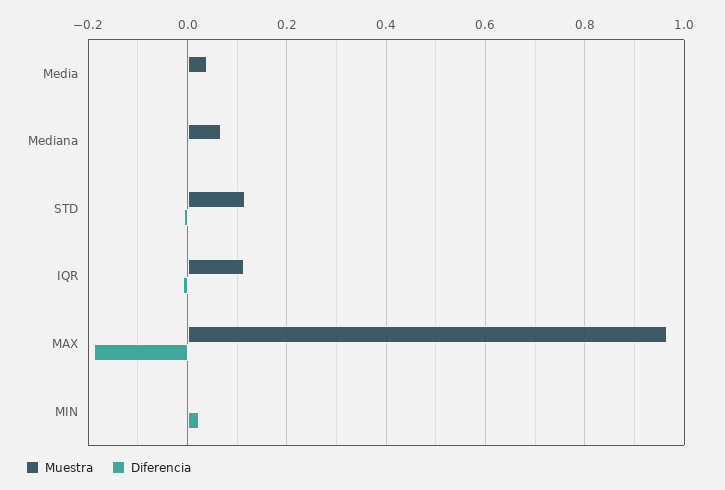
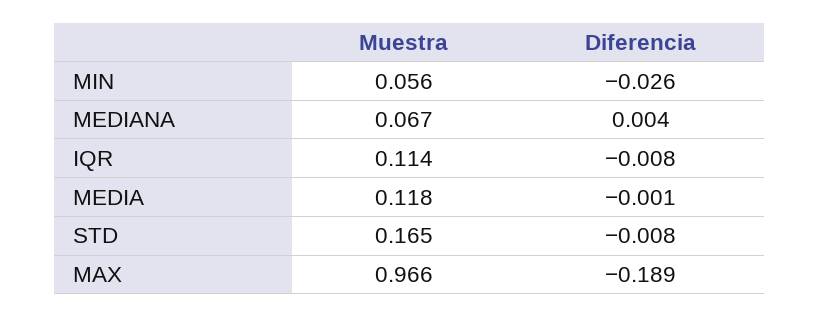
  {
    "Muestra": {
-     "Media": 0.04,
+     "Media": 0.118,
      "Mediana": 0.067,
-     "STD": 0.12,
+     "STD": 0.165,
      "IQR": 0.114,
      "MAX": 0.966,
-     "MIN": 0
+     "MIN": 0.056
    },
    "Diferencia": {
      "Media": -0.001,
      "Mediana": 0.004,
      "STD": -0.008,
      "IQR": -0.008,
      "MAX": -0.189,
-     "MIN": 0.02
+     "MIN": -0.026
    }
  }

